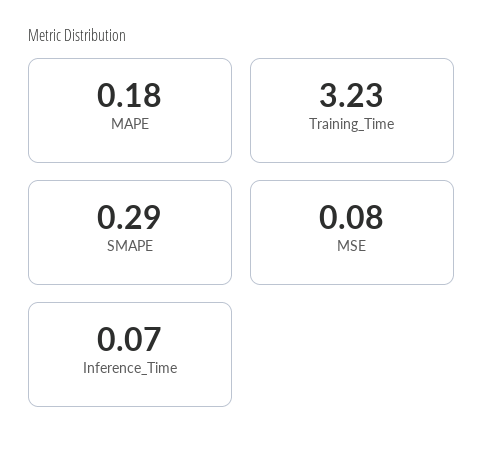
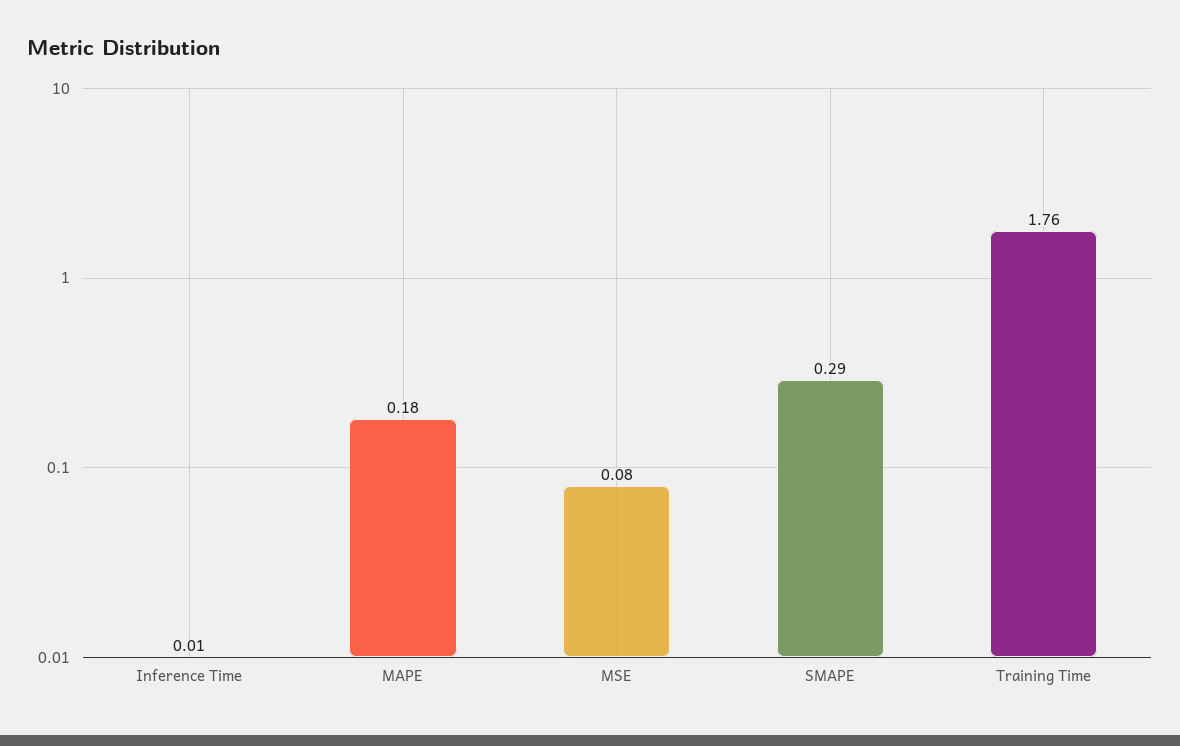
  {
    "MAPE": 0.18,
-   "Training_Time": 3.23,
+   "Training_Time": 1.76,
    "SMAPE": 0.29,
    "MSE": 0.08,
-   "Inference_Time": 0.07
+   "Inference_Time": 0.01
  }

